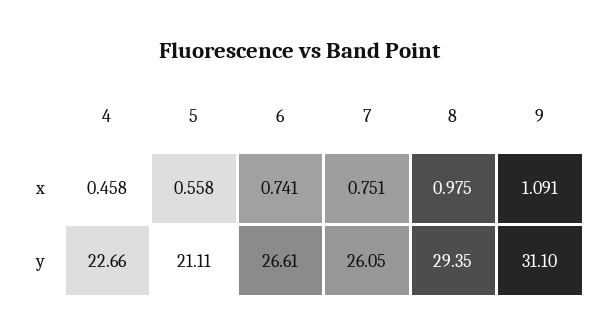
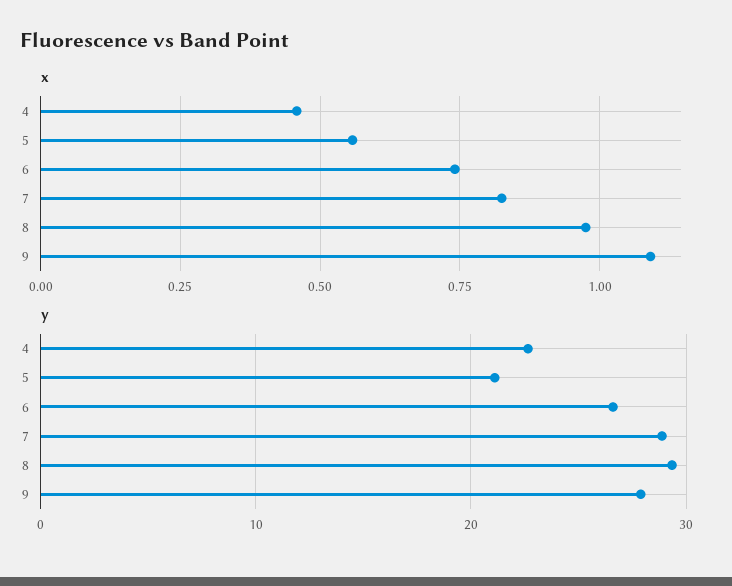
  {
    "x": {
      "4": 0.458,
      "5": 0.558,
      "6": 0.741,
-     "7": 0.751,
+     "7": 0.825,
      "8": 0.975,
      "9": 1.091
    },
    "y": {
      "4": 22.66,
      "5": 21.11,
      "6": 26.61,
-     "7": 26.05,
+     "7": 29,
      "8": 29.35,
-     "9": 31.1
+     "9": 28
    }
  }

